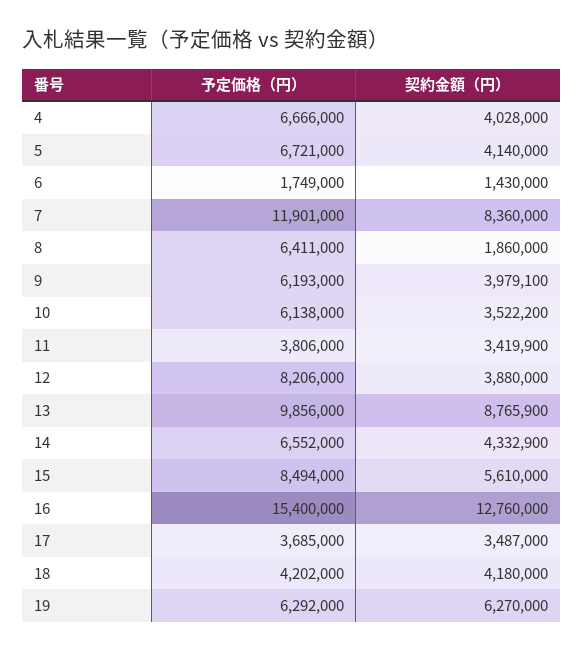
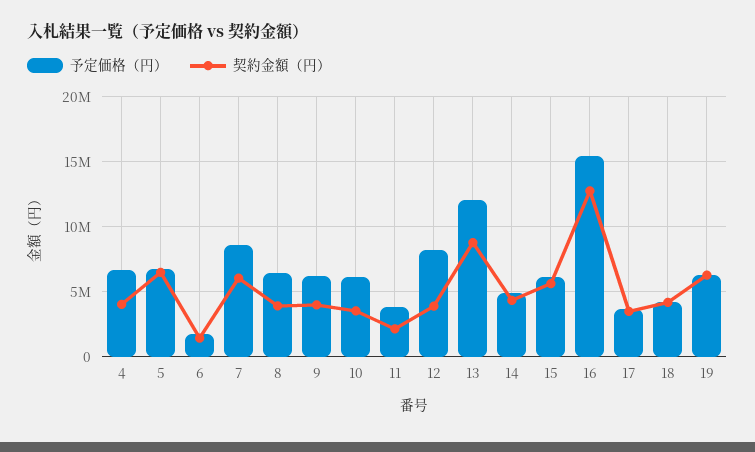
  {
    "予定価格（円）": {
      "4": 6666000,
      "5": 6721000,
      "6": 1749000,
-     "7": 11901000,
+     "7": 8500000,
      "8": 6411000,
      "9": 6193000,
      "10": 6138000,
      "11": 3806000,
      "12": 8206000,
-     "13": 9856000,
+     "13": 12000000,
-     "14": 6552000,
+     "14": 5000000,
-     "15": 8494000,
+     "15": 6000000,
      "16": 15400000,
      "17": 3685000,
      "18": 4202000,
      "19": 6292000
    },
    "契約金額（円）": {
      "4": 4028000,
-     "5": 4140000,
+     "5": 6500000,
      "6": 1430000,
-     "7": 8360000,
+     "7": 6000000,
-     "8": 1860000,
+     "8": 4000000,
      "9": 3979100,
      "10": 3522200,
-     "11": 3419900,
+     "11": 2000000,
      "12": 3880000,
      "13": 8765900,
      "14": 4332900,
      "15": 5610000,
      "16": 12760000,
      "17": 3487000,
      "18": 4180000,
      "19": 6270000
    }
  }

